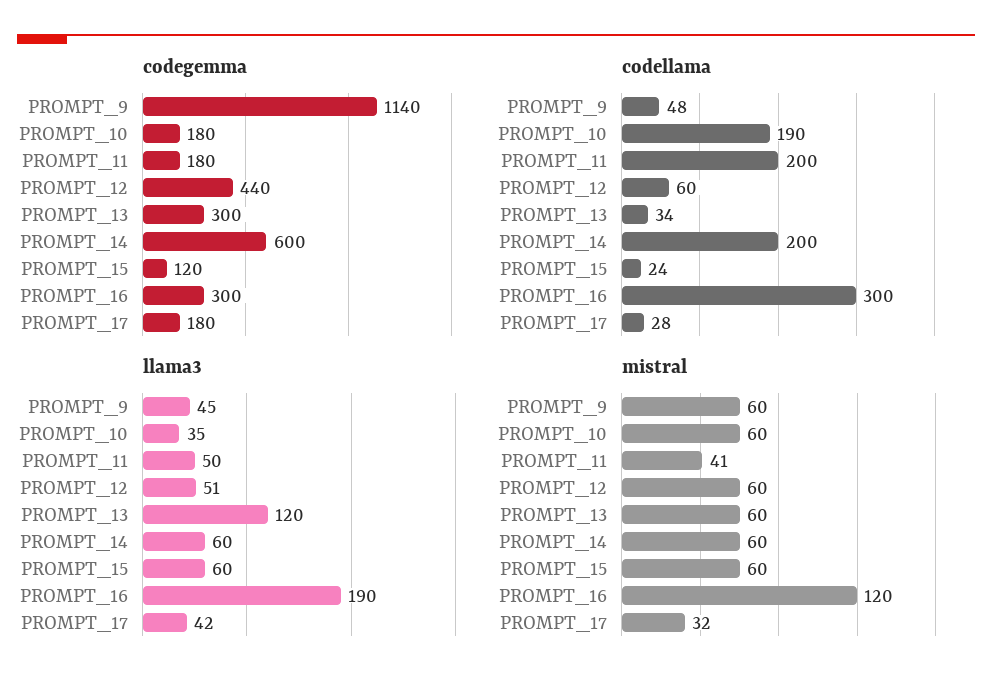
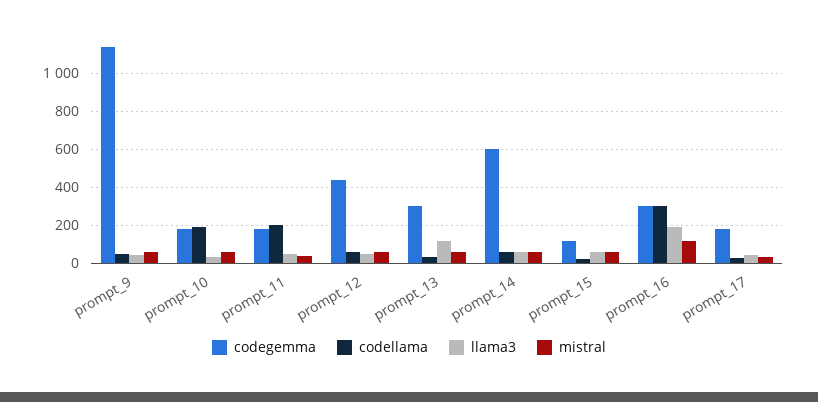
  {
    "codegemma": {
      "PROMPT_9": 1140,
      "PROMPT_10": 180,
      "PROMPT_11": 180,
      "PROMPT_12": 440,
      "PROMPT_13": 300,
      "PROMPT_14": 600,
      "PROMPT_15": 120,
      "PROMPT_16": 300,
      "PROMPT_17": 180
    },
    "codellama": {
      "PROMPT_9": 48,
      "PROMPT_10": 190,
      "PROMPT_11": 200,
      "PROMPT_12": 60,
      "PROMPT_13": 34,
-     "PROMPT_14": 200,
+     "PROMPT_14": 50,
      "PROMPT_15": 24,
      "PROMPT_16": 300,
      "PROMPT_17": 28
    },
    "llama3": {
      "PROMPT_9": 45,
      "PROMPT_10": 35,
      "PROMPT_11": 50,
      "PROMPT_12": 51,
      "PROMPT_13": 120,
      "PROMPT_14": 60,
      "PROMPT_15": 60,
      "PROMPT_16": 190,
      "PROMPT_17": 42
    },
    "mistral": {
      "PROMPT_9": 60,
      "PROMPT_10": 60,
      "PROMPT_11": 41,
      "PROMPT_12": 60,
      "PROMPT_13": 60,
      "PROMPT_14": 60,
      "PROMPT_15": 60,
      "PROMPT_16": 120,
      "PROMPT_17": 32
    }
  }

